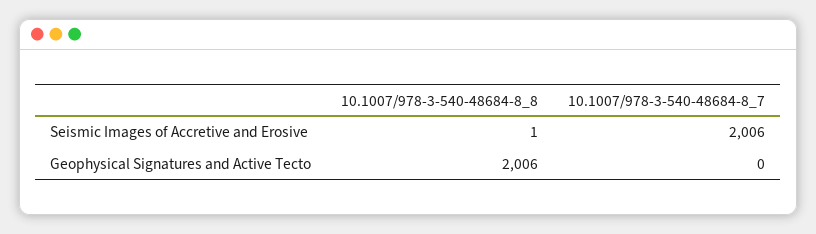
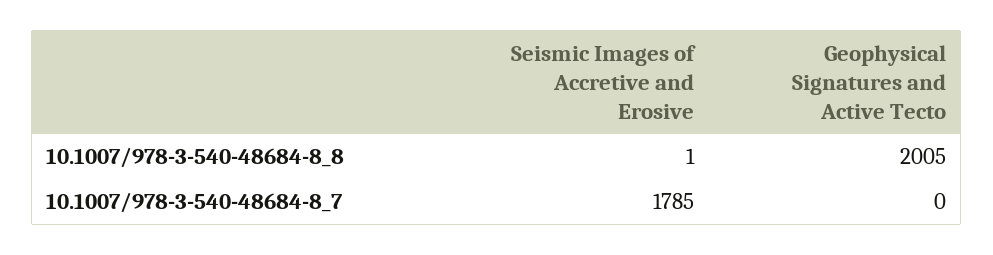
  {
    "10.1007/978-3-540-48684-8_8": {
      "Seismic Images of Accretive and Erosive": 1,
-     "Geophysical Signatures and Active Tecto": 2006
+     "Geophysical Signatures and Active Tecto": 2005
    },
    "10.1007/978-3-540-48684-8_7": {
-     "Seismic Images of Accretive and Erosive": 2006,
+     "Seismic Images of Accretive and Erosive": 1785,
      "Geophysical Signatures and Active Tecto": 0
    }
  }

